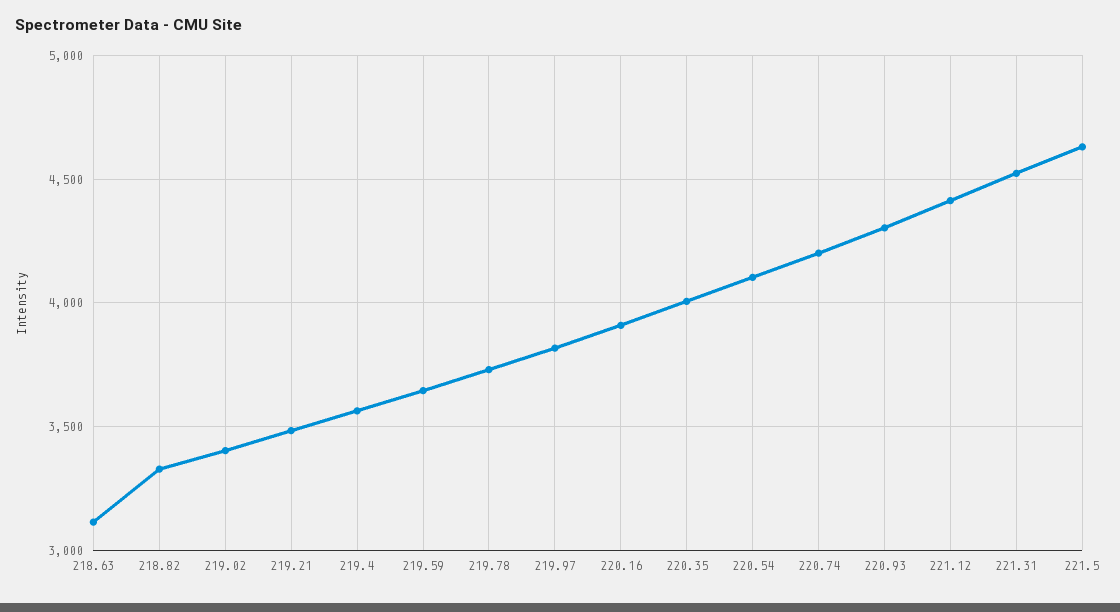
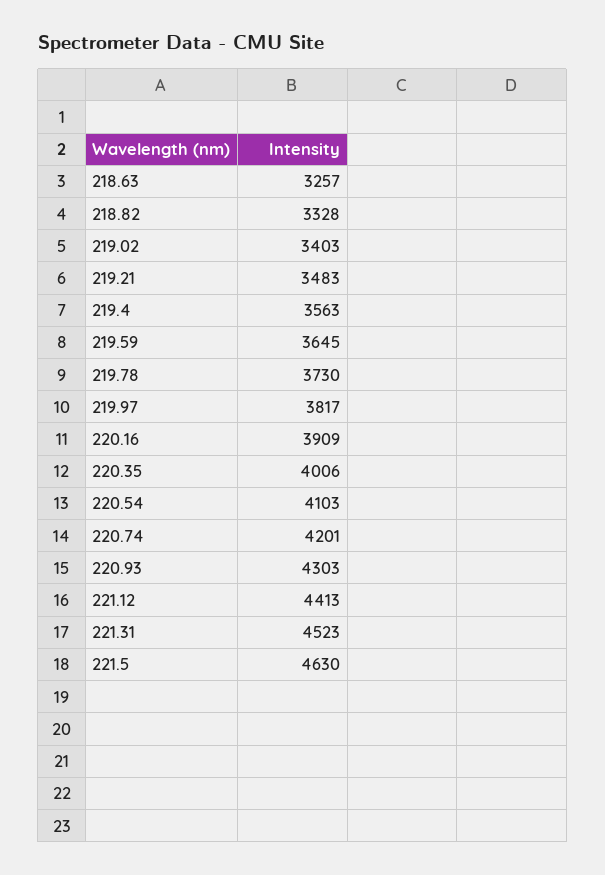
  {
-   "218.63": 3100,
+   "218.63": 3257,
    "218.82": 3328,
    "219.02": 3403,
    "219.21": 3483,
    "219.4": 3563,
    "219.59": 3645,
    "219.78": 3730,
    "219.97": 3817,
    "220.16": 3909,
    "220.35": 4006,
    "220.54": 4103,
    "220.74": 4201,
    "220.93": 4303,
    "221.12": 4413,
    "221.31": 4523,
    "221.5": 4630
  }

